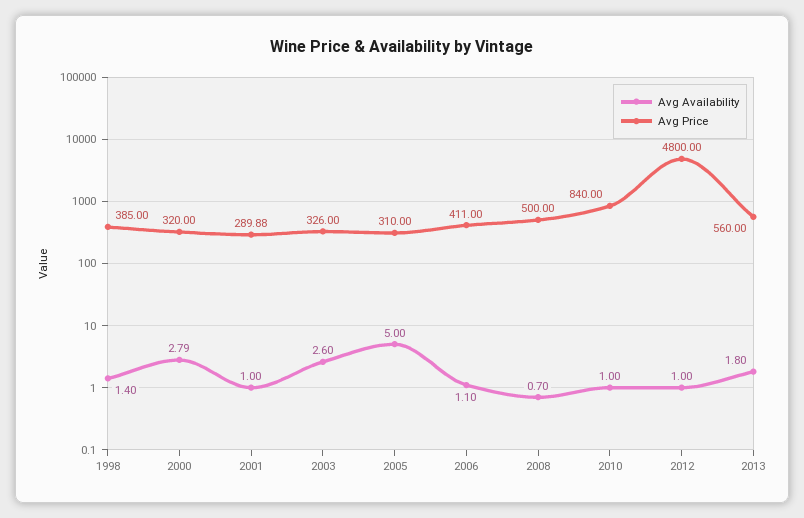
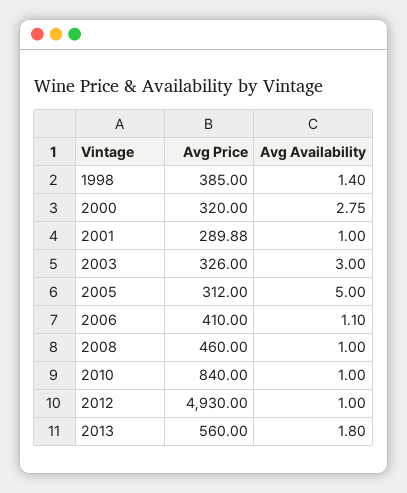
  {
    "Avg Availability": {
      "1998": 1.4,
-     "2000": 2.79,
+     "2000": 2.75,
      "2001": 1,
-     "2003": 2.6,
+     "2003": 3,
      "2005": 5,
      "2006": 1.1,
-     "2008": 0.7,
+     "2008": 1,
      "2010": 1,
      "2012": 1,
      "2013": 1.8
    },
    "Avg Price": {
      "1998": 385,
      "2000": 320,
      "2001": 289.88,
      "2003": 326,
-     "2005": 310,
+     "2005": 312,
-     "2006": 411,
+     "2006": 410,
-     "2008": 500,
+     "2008": 460,
      "2010": 840,
-     "2012": 4800,
+     "2012": 4930,
      "2013": 560
    }
  }

